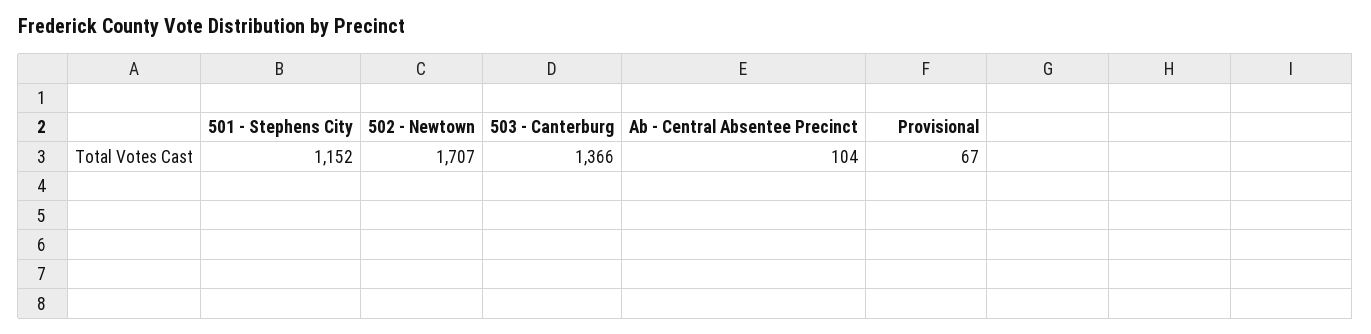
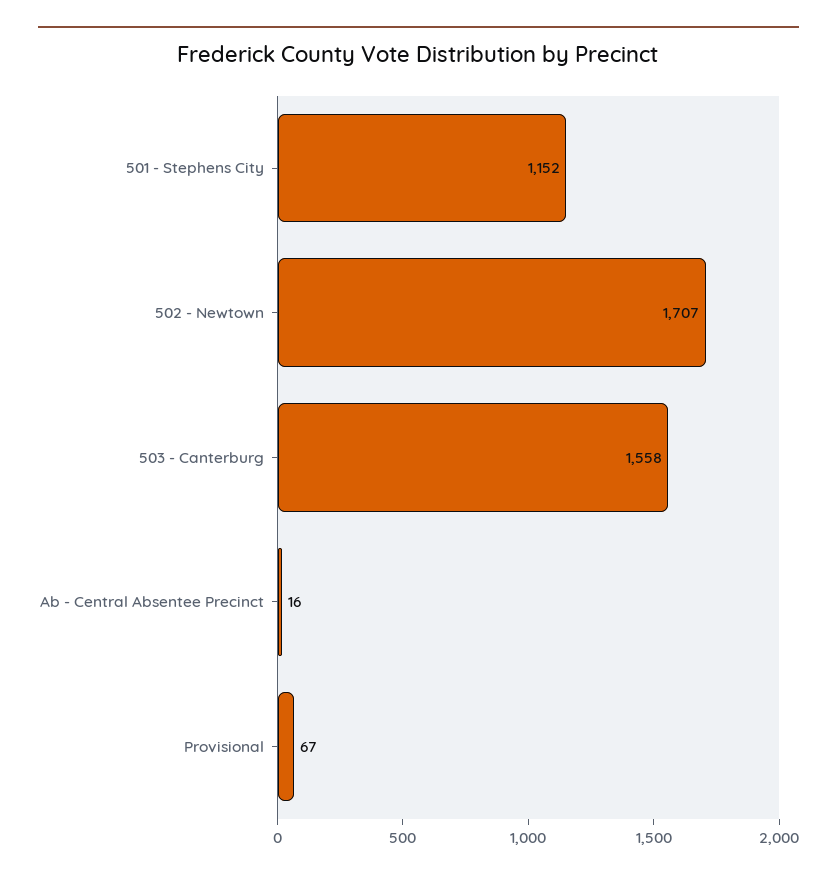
  {
    "501 - Stephens City": 1152,
    "502 - Newtown": 1707,
-   "503 - Canterburg": 1366,
+   "503 - Canterburg": 1558,
-   "Ab - Central Absentee Precinct": 104,
+   "Ab - Central Absentee Precinct": 16,
    "Provisional": 67
  }

